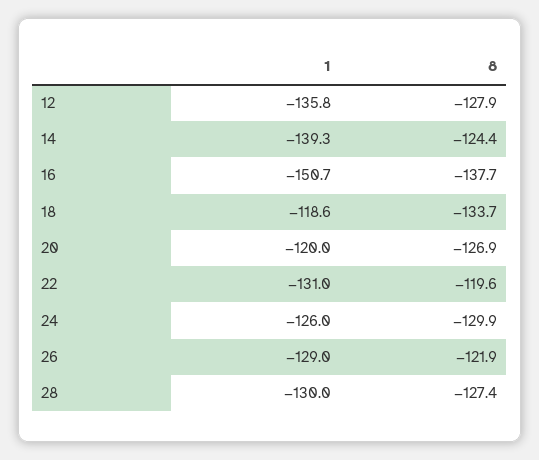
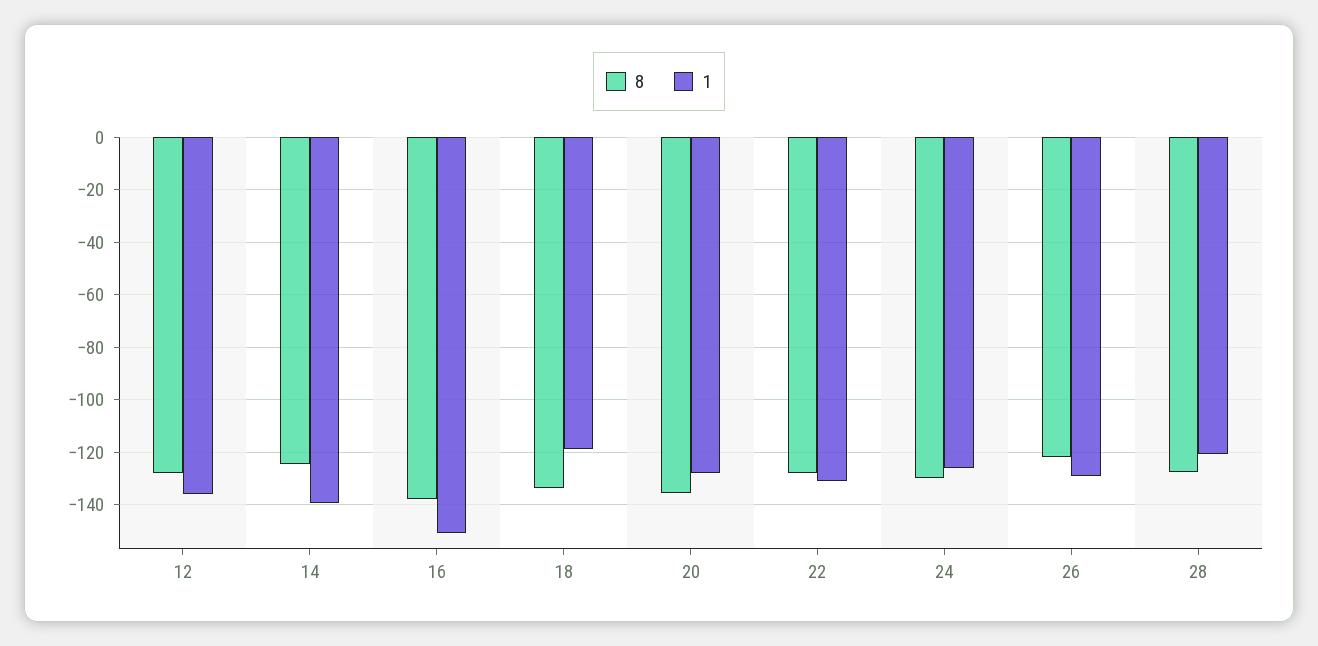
  {
    "1": {
      "12": -135.8,
      "14": -139.3,
      "16": -150.7,
      "18": -118.6,
-     "20": -120,
+     "20": -127.5,
      "22": -131,
      "24": -126,
      "26": -129,
-     "28": -130
+     "28": -120
    },
    "8": {
      "12": -127.9,
      "14": -124.4,
      "16": -137.7,
      "18": -133.7,
-     "20": -126.9,
+     "20": -135,
-     "22": -119.6,
+     "22": -127.5,
      "24": -129.9,
      "26": -121.9,
      "28": -127.4
    }
  }

